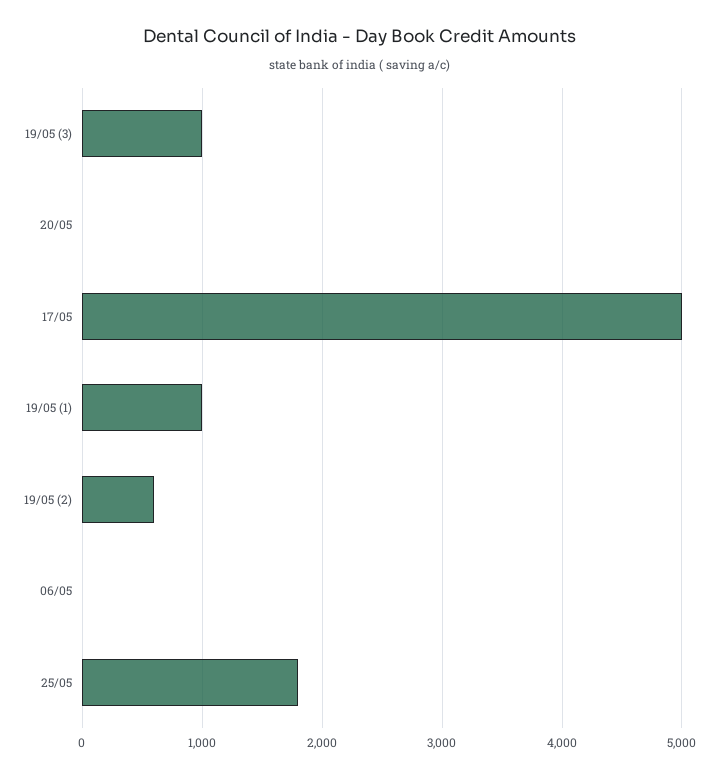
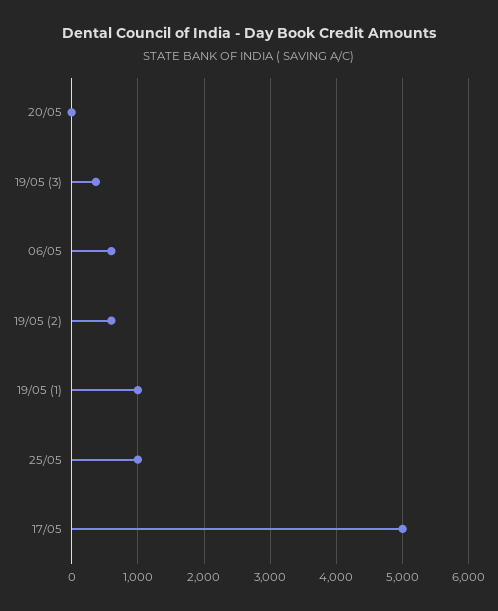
  {
-   "19/05 (3)": 1000,
+   "19/05 (3)": 400,
    "20/05": 0,
    "17/05": 5000,
    "19/05 (1)": 1000,
    "19/05 (2)": 600,
-   "06/05": 0,
+   "06/05": 600,
-   "25/05": 1800
+   "25/05": 1000
  }

